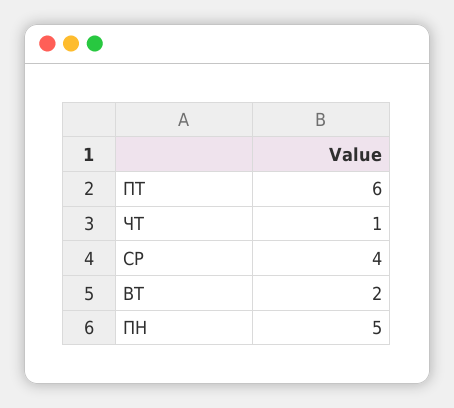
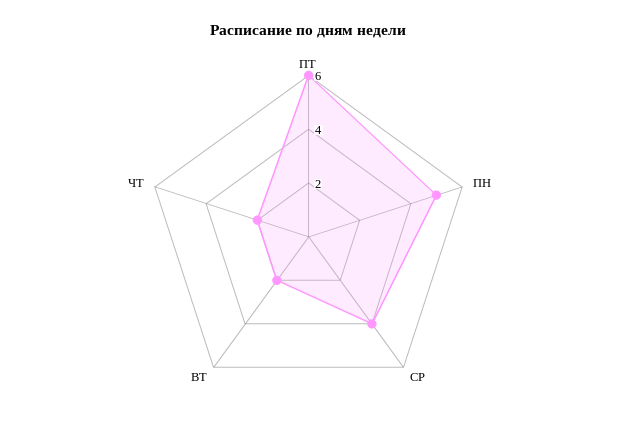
  {
    "ПТ": 6,
-   "ЧТ": 1,
+   "ЧТ": 2,
    "СР": 4,
    "ВТ": 2,
    "ПН": 5
  }

